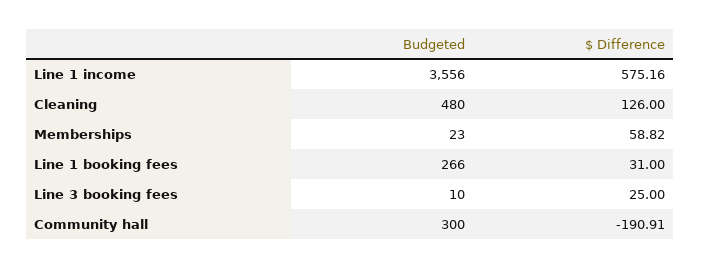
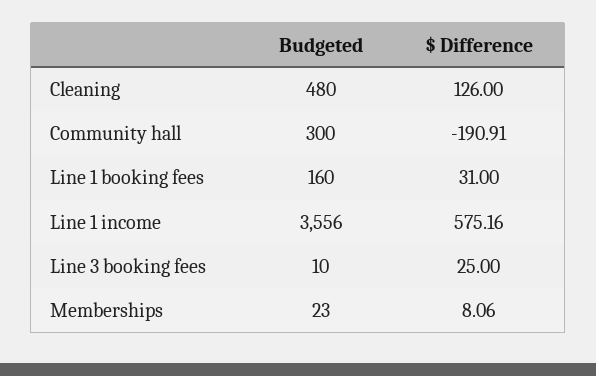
  {
    "Budgeted": {
      "Line 1 income": 3556,
      "Cleaning": 480,
      "Memberships": 23,
-     "Line 1 booking fees": 266,
+     "Line 1 booking fees": 160,
      "Line 3 booking fees": 10,
      "Community hall": 300
    },
    "$ Difference": {
      "Line 1 income": 575.16,
      "Cleaning": 126,
-     "Memberships": 58.82,
+     "Memberships": 8.06,
      "Line 1 booking fees": 31,
      "Line 3 booking fees": 25,
      "Community hall": -190.91
    }
  }

